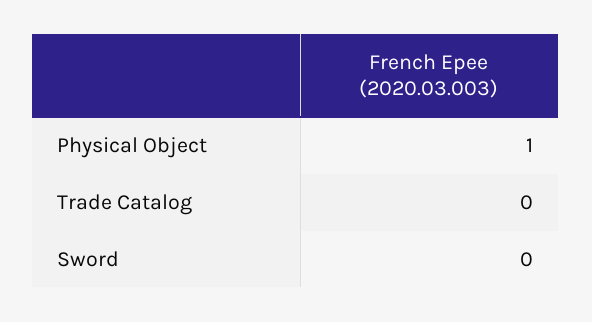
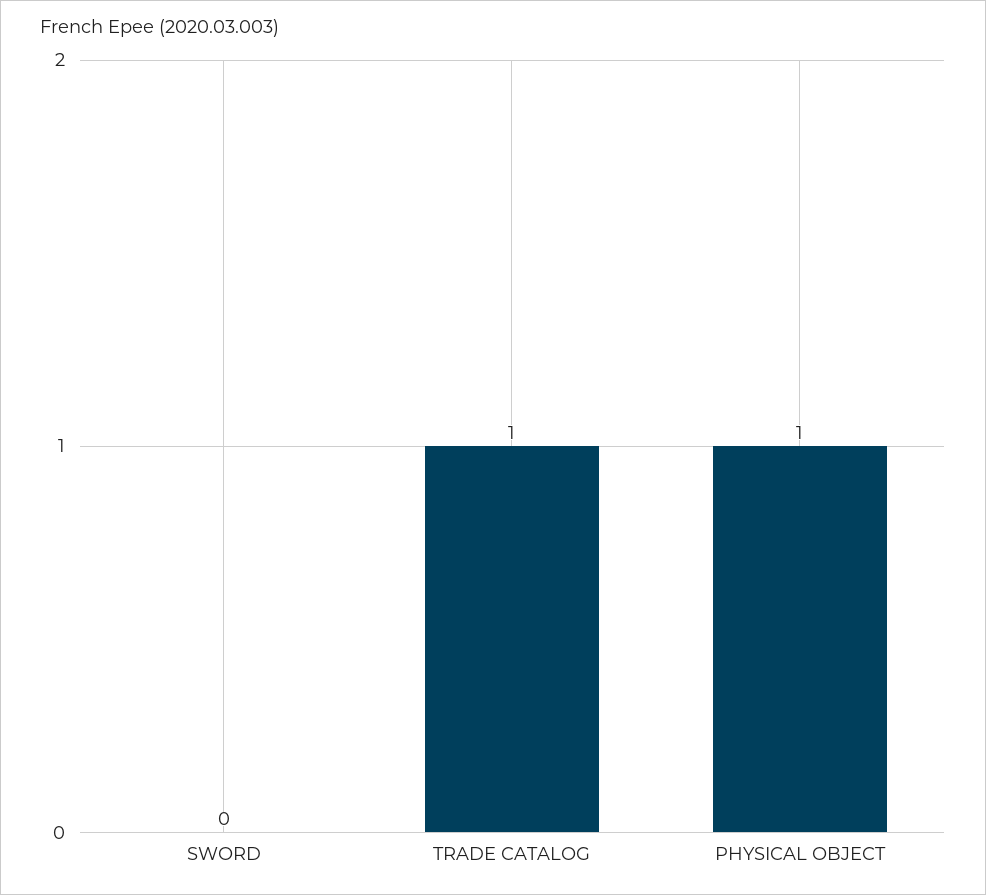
  {
    "Physical Object": 1,
-   "Trade Catalog": 0,
+   "Trade Catalog": 1,
    "Sword": 0
  }

